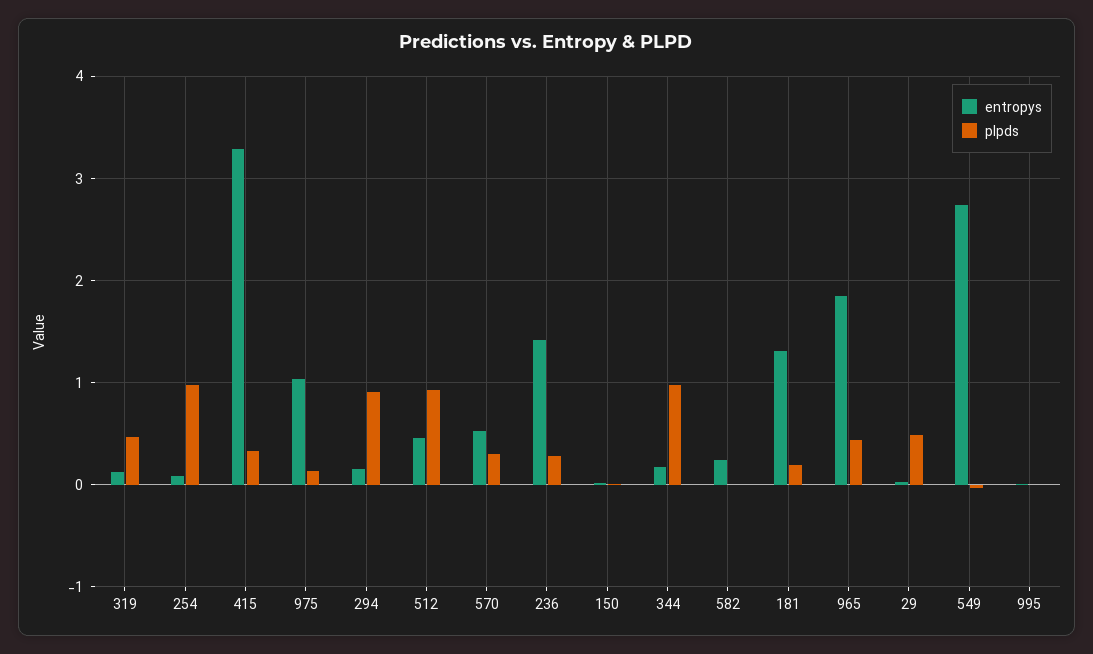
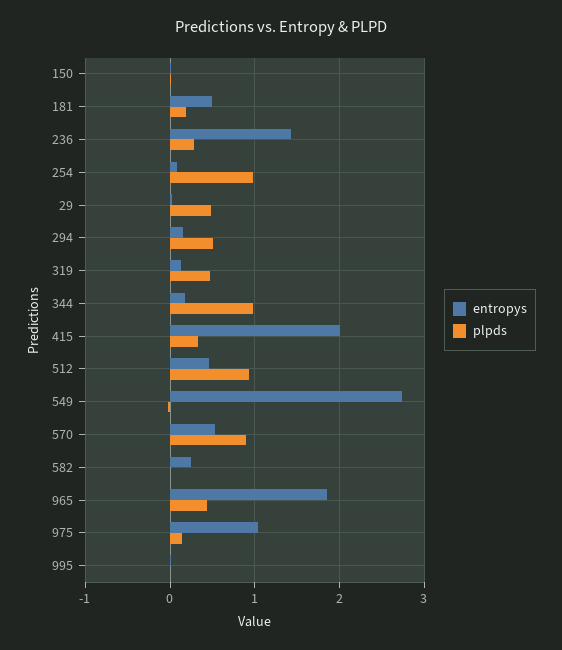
  {
    "entropys": {
      "319": 0.1,
      "254": 0.1,
-     "415": 3.3,
+     "415": 2,
      "975": 1,
      "294": 0.2,
      "512": 0.5,
      "570": 0.5,
      "236": 1.4,
      "150": 0,
      "344": 0.2,
      "582": 0.2,
-     "181": 1.3,
+     "181": 0.5,
      "965": 1.8,
      "29": 0,
      "549": 2.7,
      "995": 0
    },
    "plpds": {
      "319": 0.5,
      "254": 1,
      "415": 0.3,
      "975": 0.1,
-     "294": 0.9,
+     "294": 0.5,
      "512": 0.9,
-     "570": 0.3,
+     "570": 0.9,
      "236": 0.3,
      "150": 0,
      "344": 1,
      "582": 0,
      "181": 0.2,
      "965": 0.4,
      "29": 0.5,
      "549": 0,
      "995": 0
    }
  }

